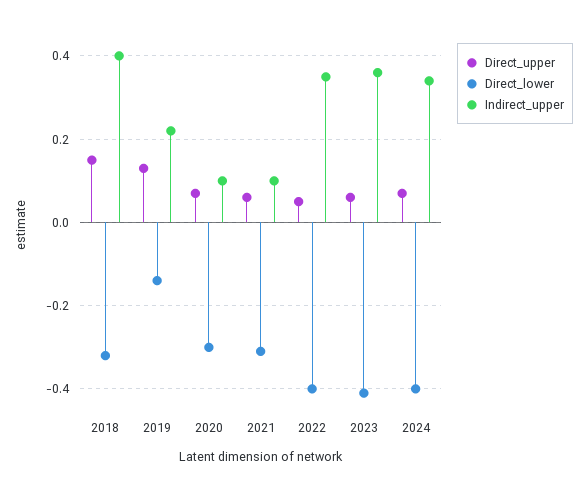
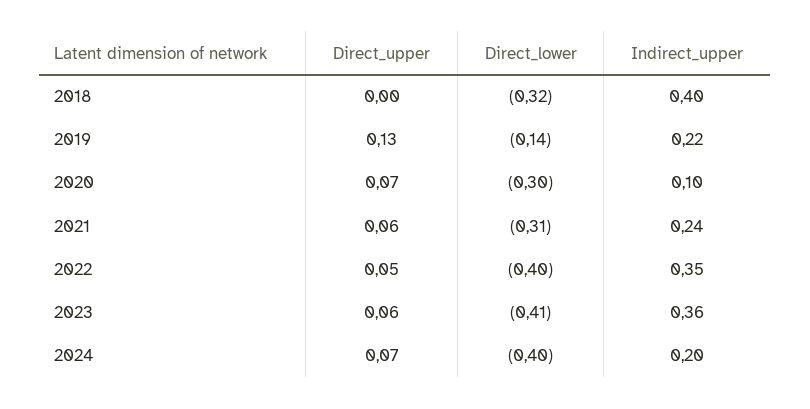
  {
    "Direct_upper": {
-     "2018": 0.15,
+     "2018": 0,
      "2019": 0.13,
      "2020": 0.07,
      "2021": 0.06,
      "2022": 0.05,
      "2023": 0.06,
      "2024": 0.07
    },
    "Direct_lower": {
      "2018": -0.32,
      "2019": -0.14,
      "2020": -0.3,
      "2021": -0.31,
      "2022": -0.4,
      "2023": -0.41,
      "2024": -0.4
    },
    "Indirect_upper": {
      "2018": 0.4,
      "2019": 0.22,
      "2020": 0.1,
-     "2021": 0.1,
+     "2021": 0.24,
      "2022": 0.35,
      "2023": 0.36,
-     "2024": 0.35
+     "2024": 0.2
    }
  }

